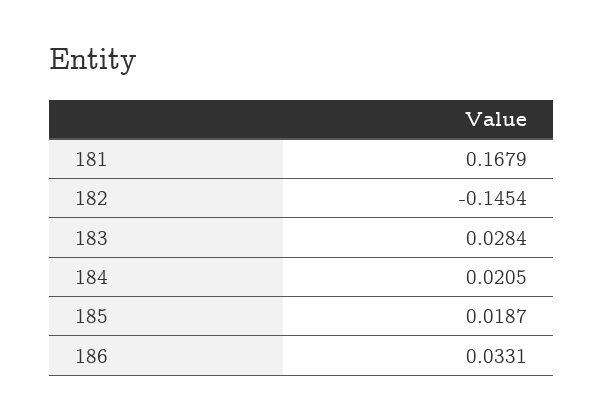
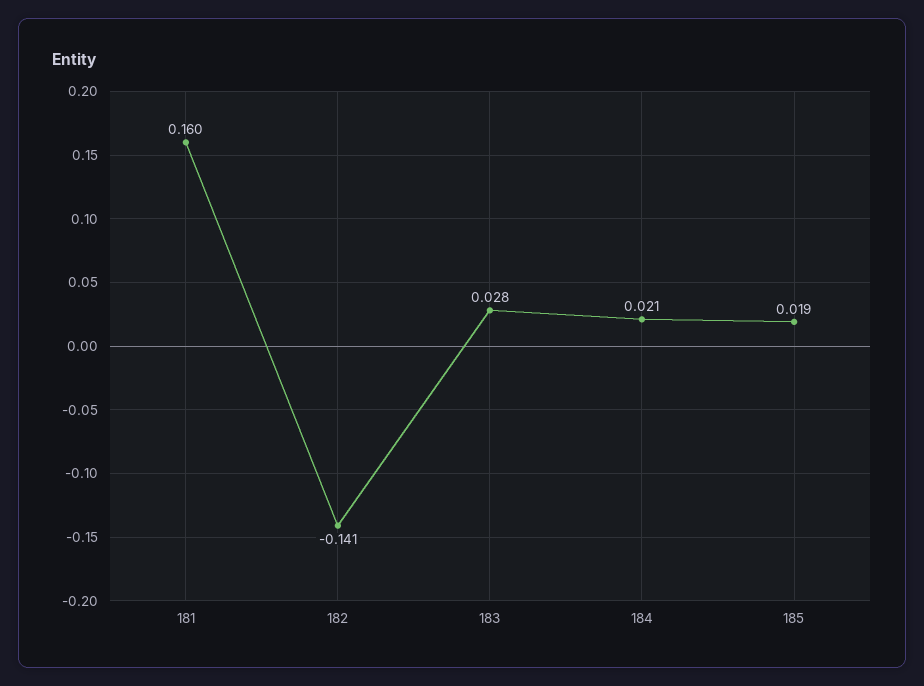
  {
-   "181": 0.1679,
+   "181": 0.16,
-   "182": -0.1454,
+   "182": -0.141,
    "183": 0.0284,
    "184": 0.0205,
-   "185": 0.0187,
+   "185": 0.0187
-   "186": 0.0331
  }

